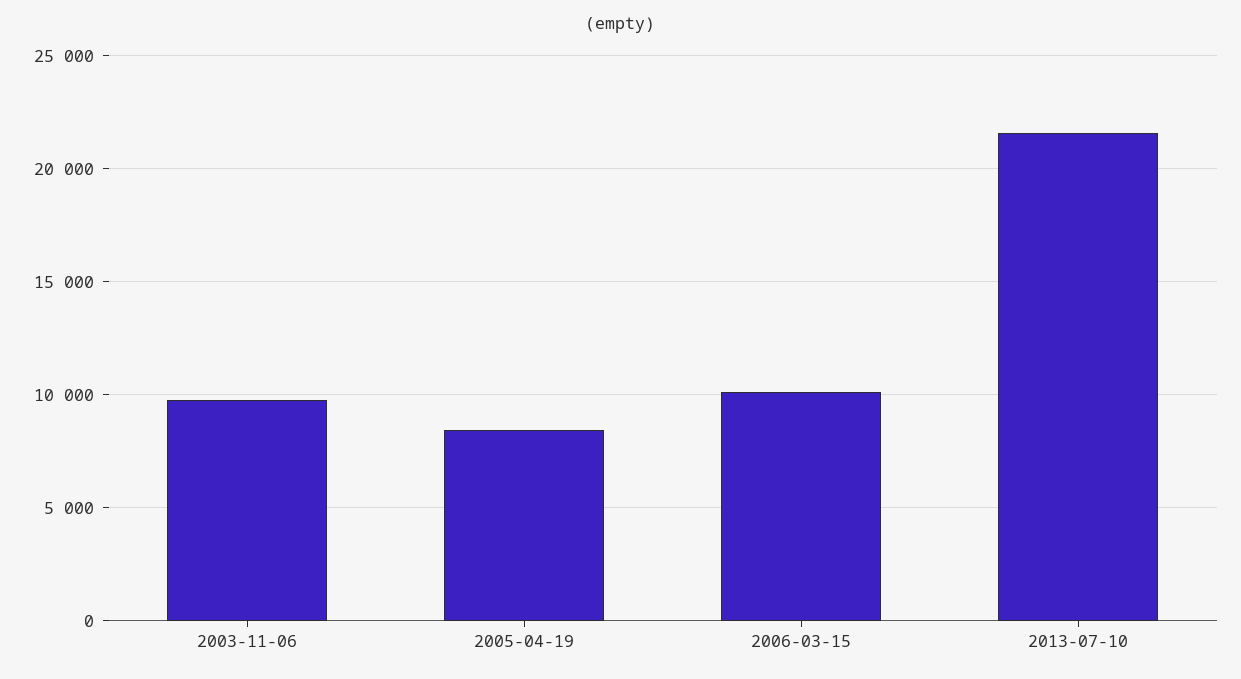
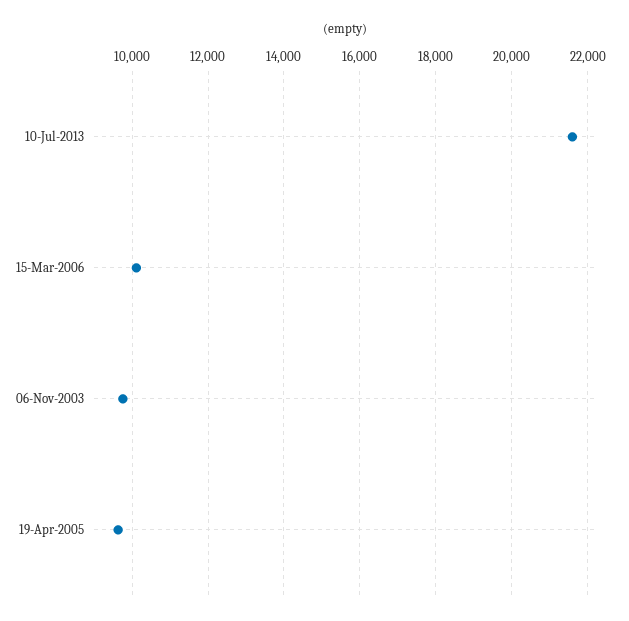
  {
    "2003-11-06": 9800,
-   "2005-04-19": 8500,
+   "2005-04-19": 9600,
    "2006-03-15": 10200,
    "2013-07-10": 21600
  }

